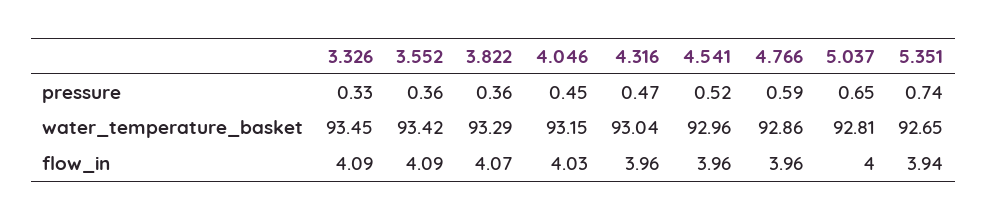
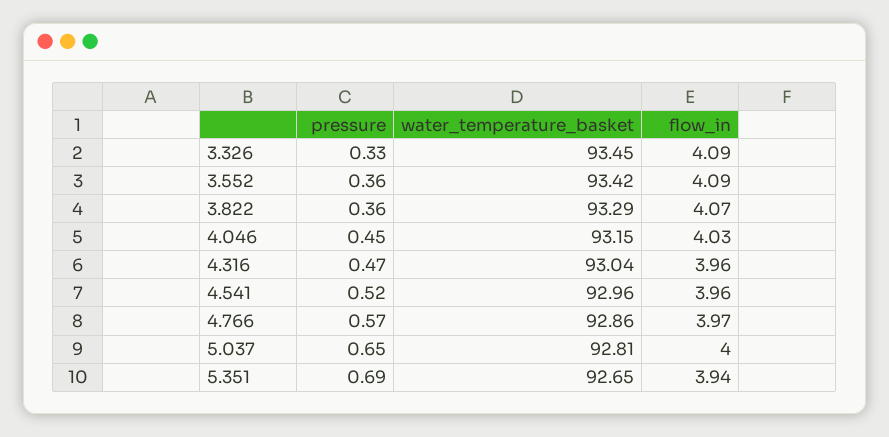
  {
    "3.326": {
      "pressure": 0.33,
      "water_temperature_basket": 93.45,
      "flow_in": 4.09
    },
    "3.552": {
      "pressure": 0.36,
      "water_temperature_basket": 93.42,
      "flow_in": 4.09
    },
    "3.822": {
      "pressure": 0.36,
      "water_temperature_basket": 93.29,
      "flow_in": 4.07
    },
    "4.046": {
      "pressure": 0.45,
      "water_temperature_basket": 93.15,
      "flow_in": 4.03
    },
    "4.316": {
      "pressure": 0.47,
      "water_temperature_basket": 93.04,
      "flow_in": 3.96
    },
    "4.541": {
      "pressure": 0.52,
      "water_temperature_basket": 92.96,
      "flow_in": 3.96
    },
    "4.766": {
-     "pressure": 0.59,
+     "pressure": 0.57,
      "water_temperature_basket": 92.86,
-     "flow_in": 3.96
+     "flow_in": 3.97
    },
    "5.037": {
      "pressure": 0.65,
      "water_temperature_basket": 92.81,
      "flow_in": 4
    },
    "5.351": {
-     "pressure": 0.74,
+     "pressure": 0.69,
      "water_temperature_basket": 92.65,
      "flow_in": 3.94
    }
  }

